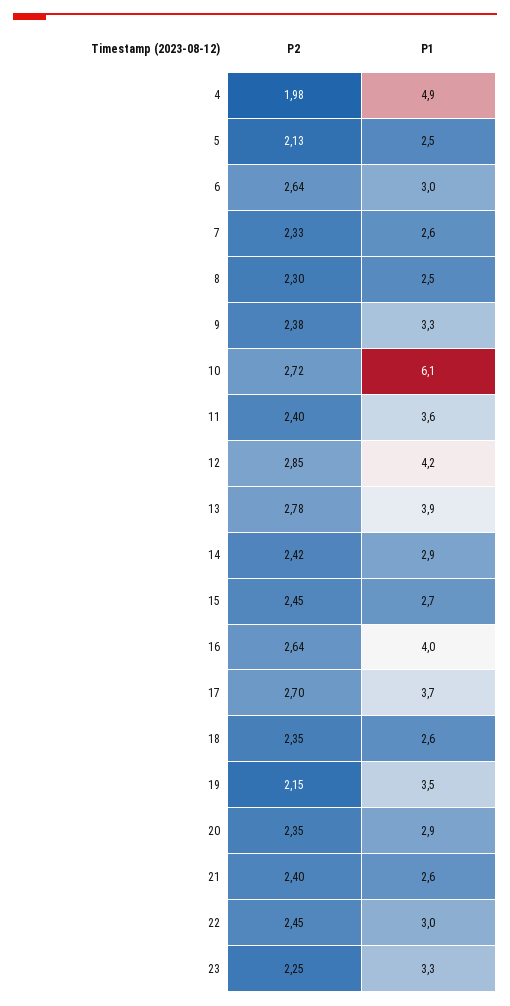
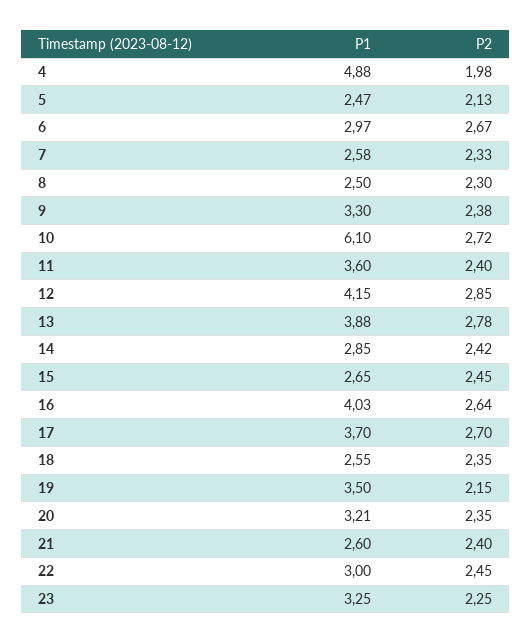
  {
    "P2": {
      "4": 1.98,
      "5": 2.13,
-     "6": 2.64,
+     "6": 2.67,
      "7": 2.33,
      "8": 2.3,
      "9": 2.38,
      "10": 2.72,
      "11": 2.4,
      "12": 2.85,
      "13": 2.78,
      "14": 2.42,
      "15": 2.45,
      "16": 2.64,
      "17": 2.7,
      "18": 2.35,
      "19": 2.15,
      "20": 2.35,
      "21": 2.4,
      "22": 2.45,
      "23": 2.25
    },
    "P1": {
      "4": 4.88,
      "5": 2.47,
      "6": 2.97,
      "7": 2.58,
      "8": 2.5,
      "9": 3.3,
      "10": 6.1,
      "11": 3.6,
      "12": 4.15,
      "13": 3.88,
      "14": 2.85,
      "15": 2.65,
      "16": 4.03,
      "17": 3.7,
      "18": 2.55,
      "19": 3.5,
-     "20": 2.9,
+     "20": 3.21,
      "21": 2.6,
      "22": 3,
      "23": 3.25
    }
  }

